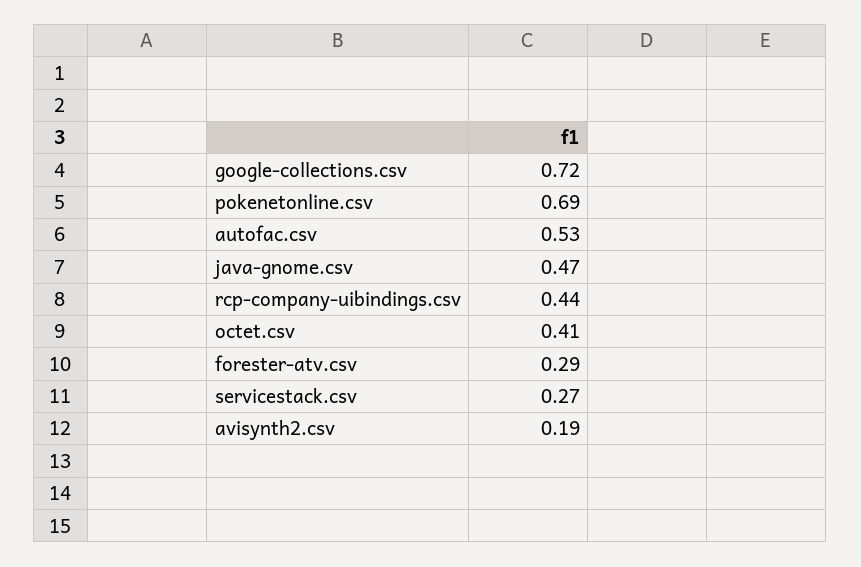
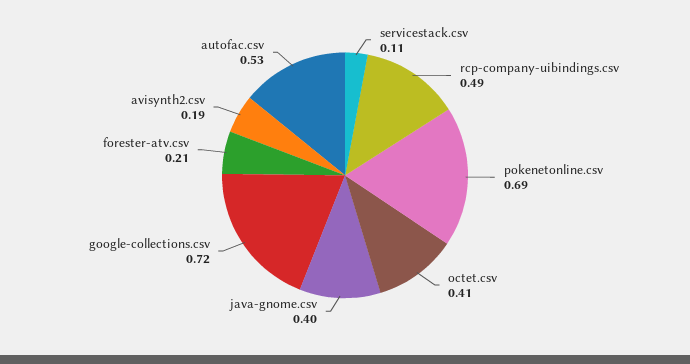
  {
    "google-collections.csv": 0.72,
    "pokenetonline.csv": 0.69,
    "autofac.csv": 0.53,
-   "java-gnome.csv": 0.47,
+   "java-gnome.csv": 0.4,
-   "rcp-company-uibindings.csv": 0.44,
+   "rcp-company-uibindings.csv": 0.49,
    "octet.csv": 0.41,
-   "forester-atv.csv": 0.29,
+   "forester-atv.csv": 0.21,
-   "servicestack.csv": 0.27,
+   "servicestack.csv": 0.11,
    "avisynth2.csv": 0.19
  }

